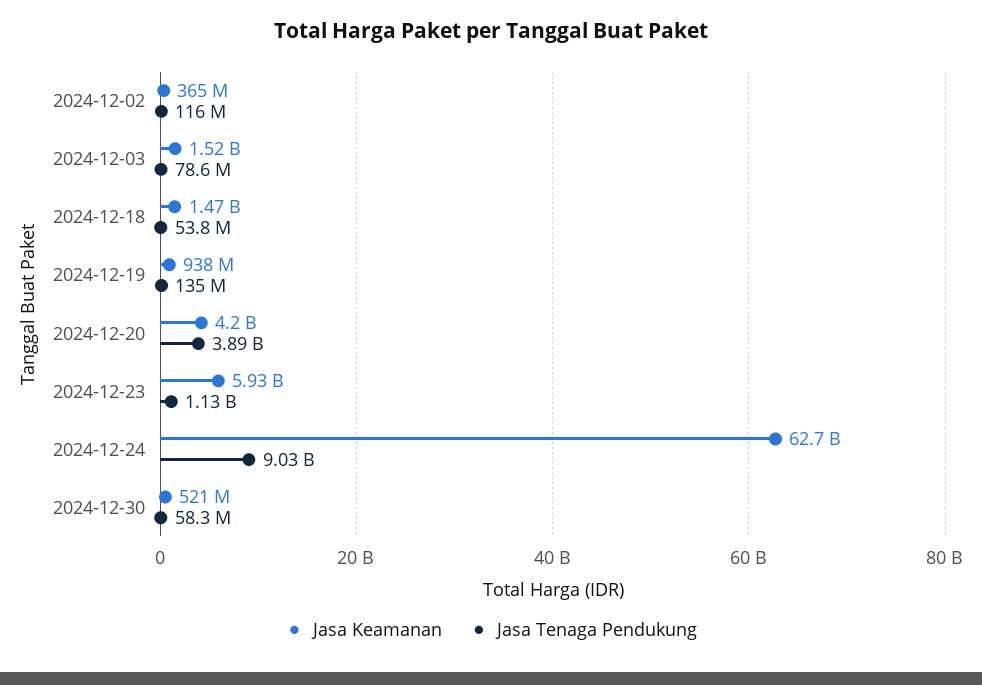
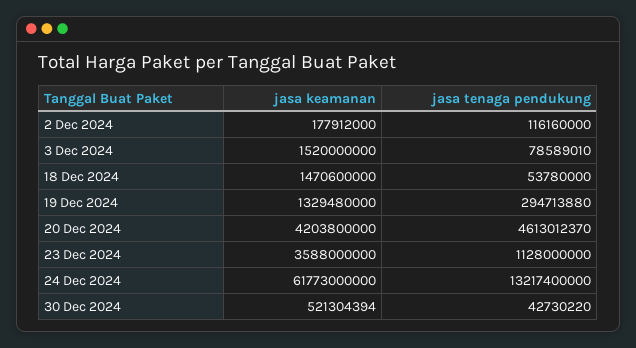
  {
    "Jasa Keamanan": {
-     "2024-12-02": 365000000,
+     "2024-12-02": 177912000,
      "2024-12-03": 1520000000,
      "2024-12-18": 1470600000,
-     "2024-12-19": 938000000,
+     "2024-12-19": 1329480000,
      "2024-12-20": 4203800000,
-     "2024-12-23": 5930000000,
+     "2024-12-23": 3588000000,
-     "2024-12-24": 62700000000,
+     "2024-12-24": 61773000000,
      "2024-12-30": 521304394
    },
    "Jasa Tenaga Pendukung": {
      "2024-12-02": 116160000,
      "2024-12-03": 78589010,
      "2024-12-18": 53780000,
-     "2024-12-19": 135000000,
+     "2024-12-19": 294713880,
-     "2024-12-20": 3890000000,
+     "2024-12-20": 4613012370,
      "2024-12-23": 1128000000,
-     "2024-12-24": 9030000000,
+     "2024-12-24": 13217400000,
-     "2024-12-30": 58300000
+     "2024-12-30": 42730220
    }
  }

